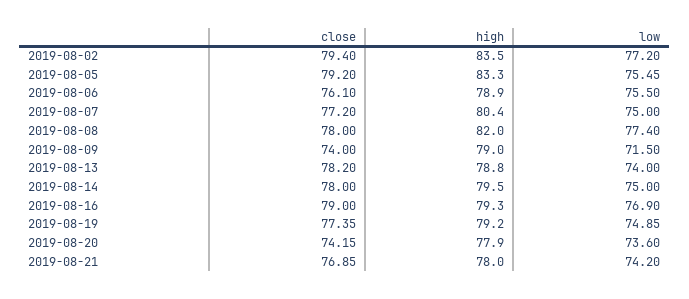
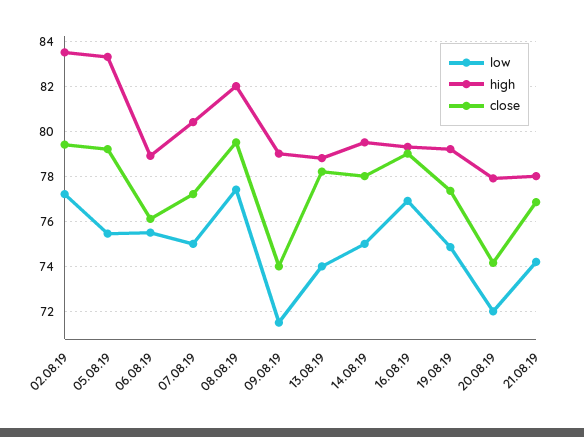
  {
    "close": {
      "2019-08-02": 79.4,
      "2019-08-05": 79.2,
      "2019-08-06": 76.1,
      "2019-08-07": 77.2,
-     "2019-08-08": 78,
+     "2019-08-08": 79.5,
      "2019-08-09": 74,
      "2019-08-13": 78.2,
      "2019-08-14": 78,
      "2019-08-16": 79,
      "2019-08-19": 77.35,
      "2019-08-20": 74.15,
      "2019-08-21": 76.85
    },
    "high": {
      "2019-08-02": 83.5,
      "2019-08-05": 83.3,
      "2019-08-06": 78.9,
      "2019-08-07": 80.4,
      "2019-08-08": 82,
      "2019-08-09": 79,
      "2019-08-13": 78.8,
      "2019-08-14": 79.5,
      "2019-08-16": 79.3,
      "2019-08-19": 79.2,
      "2019-08-20": 77.9,
      "2019-08-21": 78
    },
    "low": {
      "2019-08-02": 77.2,
      "2019-08-05": 75.45,
      "2019-08-06": 75.5,
      "2019-08-07": 75,
      "2019-08-08": 77.4,
      "2019-08-09": 71.5,
      "2019-08-13": 74,
      "2019-08-14": 75,
      "2019-08-16": 76.9,
      "2019-08-19": 74.85,
-     "2019-08-20": 73.6,
+     "2019-08-20": 72,
      "2019-08-21": 74.2
    }
  }

